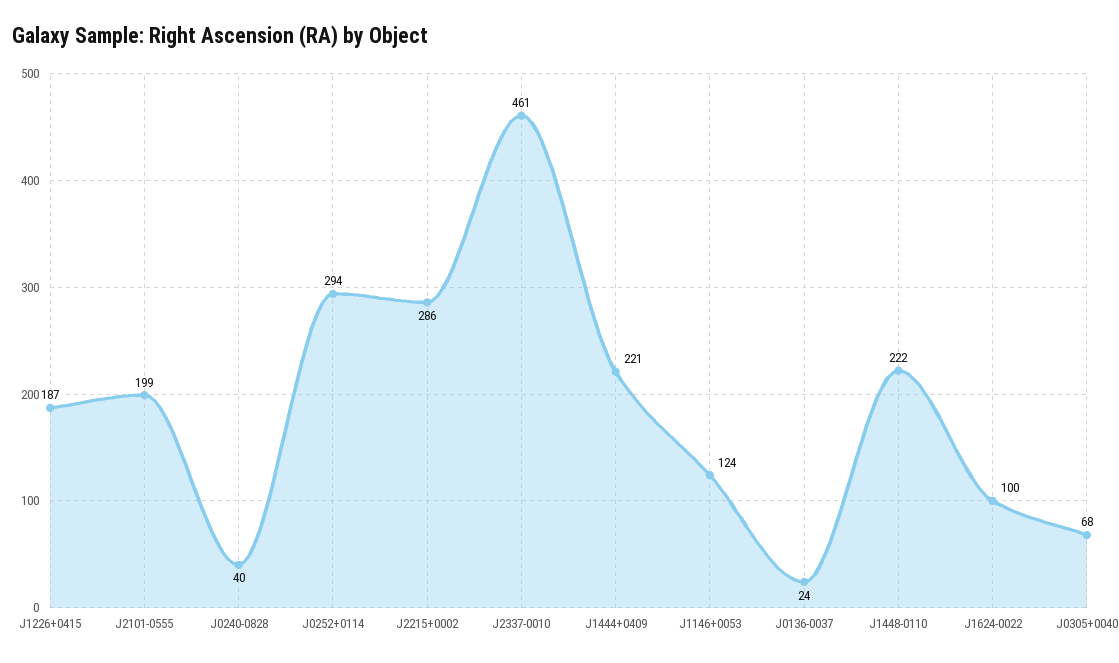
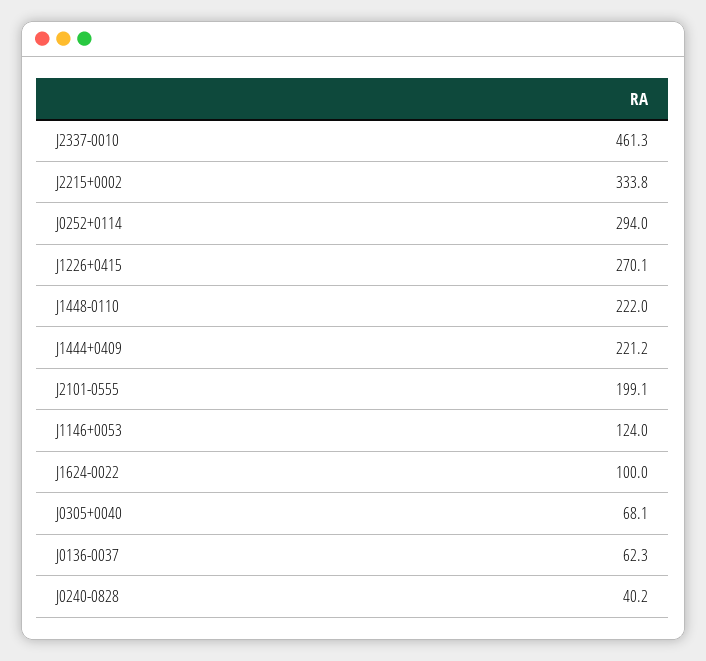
  {
-   "J1226+0415": 187,
+   "J1226+0415": 270.1,
    "J2101-0555": 199.1,
    "J0240-0828": 40.2,
    "J0252+0114": 294,
-   "J2215+0002": 286,
+   "J2215+0002": 333.8,
    "J2337-0010": 461.3,
    "J1444+0409": 221.2,
    "J1146+0053": 124,
-   "J0136-0037": 24,
+   "J0136-0037": 62.3,
    "J1448-0110": 222,
    "J1624-0022": 100,
    "J0305+0040": 68.1
  }

